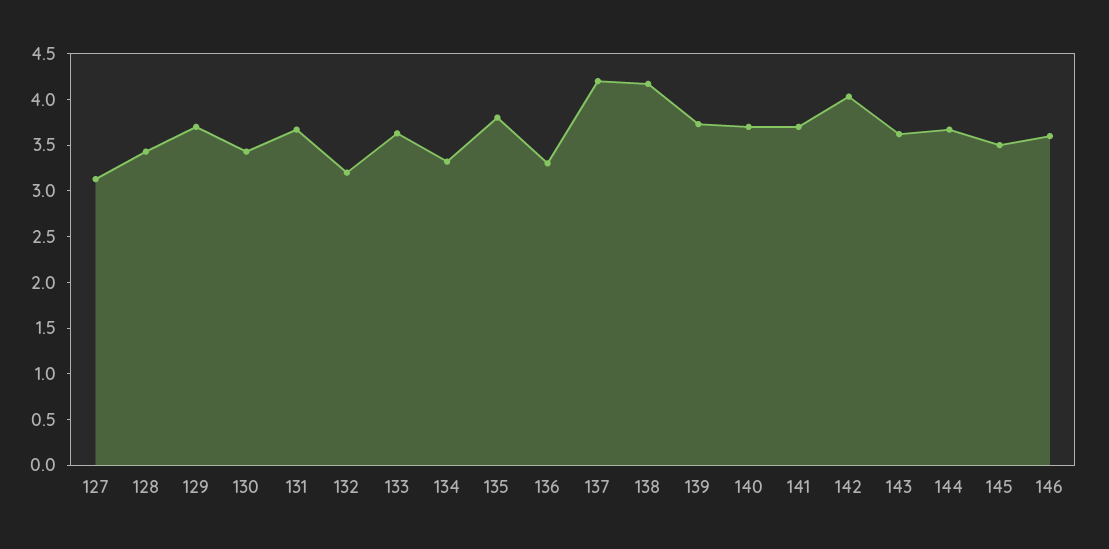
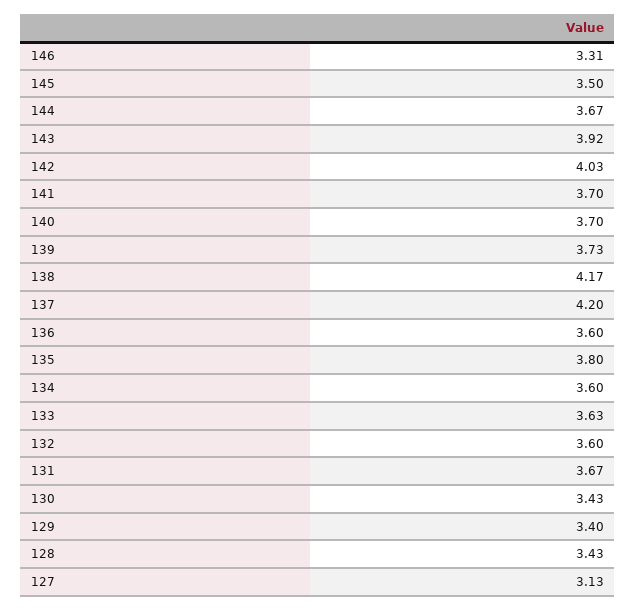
  {
    "127": 3.13,
    "128": 3.43,
-   "129": 3.7,
+   "129": 3.4,
    "130": 3.43,
    "131": 3.67,
-   "132": 3.2,
+   "132": 3.6,
    "133": 3.63,
-   "134": 3.3,
+   "134": 3.6,
    "135": 3.8,
-   "136": 3.3,
+   "136": 3.6,
    "137": 4.2,
    "138": 4.17,
    "139": 3.73,
    "140": 3.7,
    "141": 3.7,
    "142": 4.03,
-   "143": 3.6,
+   "143": 3.92,
    "144": 3.67,
    "145": 3.5,
-   "146": 3.6
+   "146": 3.31
  }

